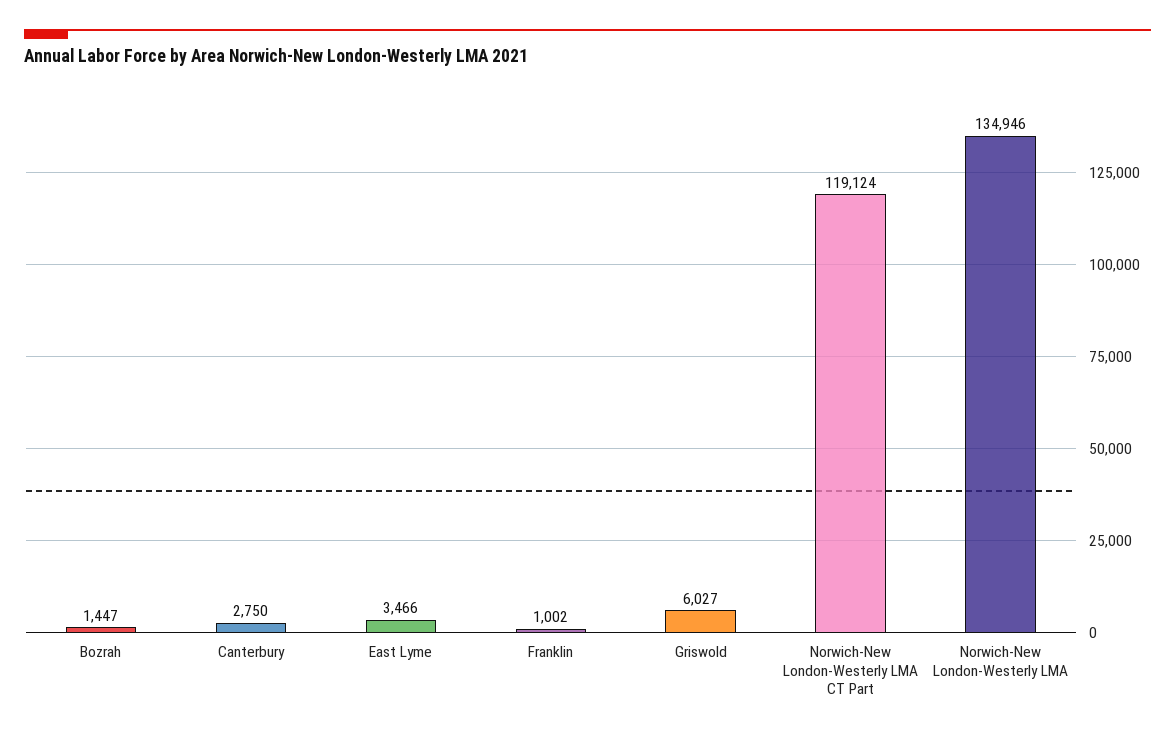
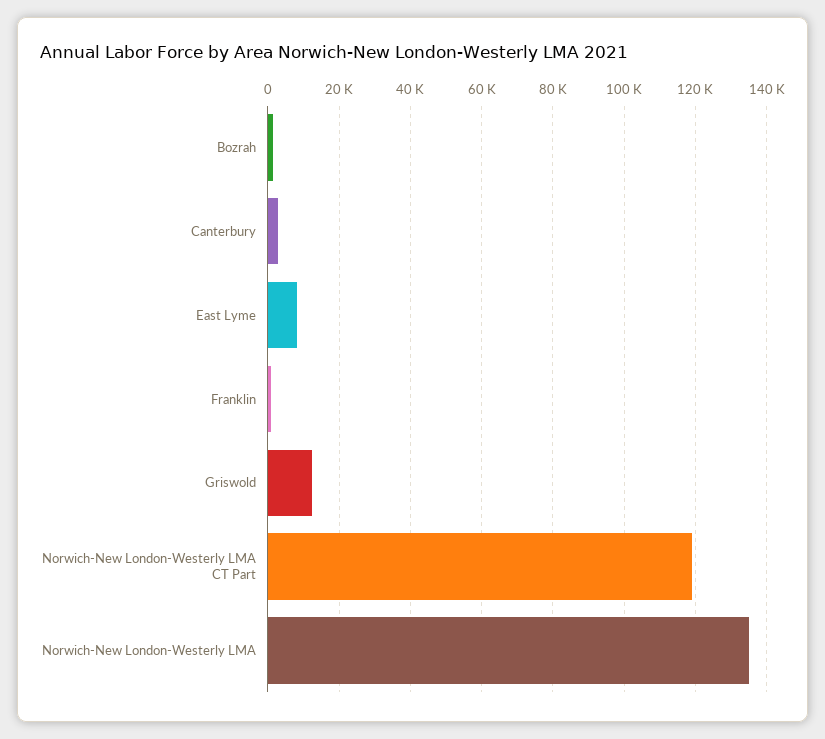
  {
    "Bozrah": 1447,
    "Canterbury": 2750,
-   "East Lyme": 3466,
+   "East Lyme": 8000,
    "Franklin": 1002,
-   "Griswold": 6027,
+   "Griswold": 12000,
    "Norwich-New London-Westerly LMA CT Part": 119124,
    "Norwich-New London-Westerly LMA": 134946
  }

